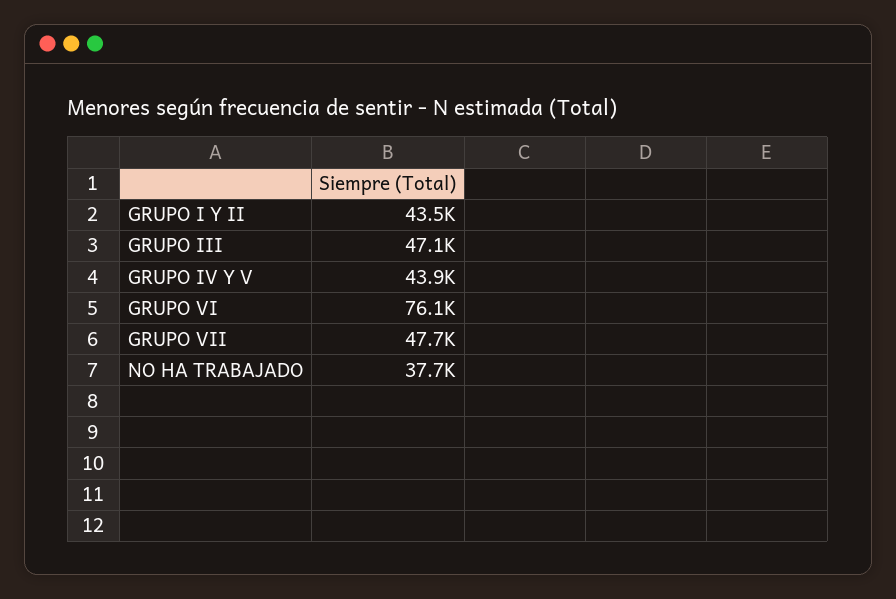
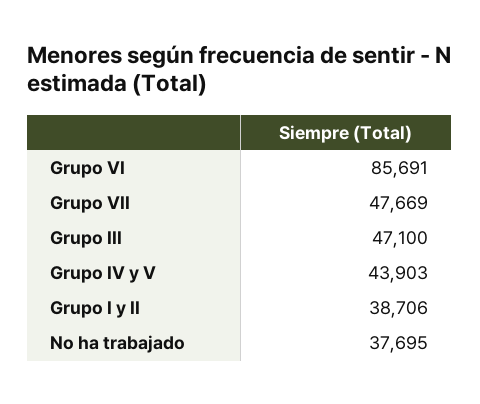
  {
-   "GRUPO I Y II": 43500,
+   "GRUPO I Y II": 38706,
    "GRUPO III": 47100,
    "GRUPO IV Y V": 43903,
-   "GRUPO VI": 76100,
+   "GRUPO VI": 85691,
    "GRUPO VII": 47669,
    "NO HA TRABAJADO": 37695
  }

